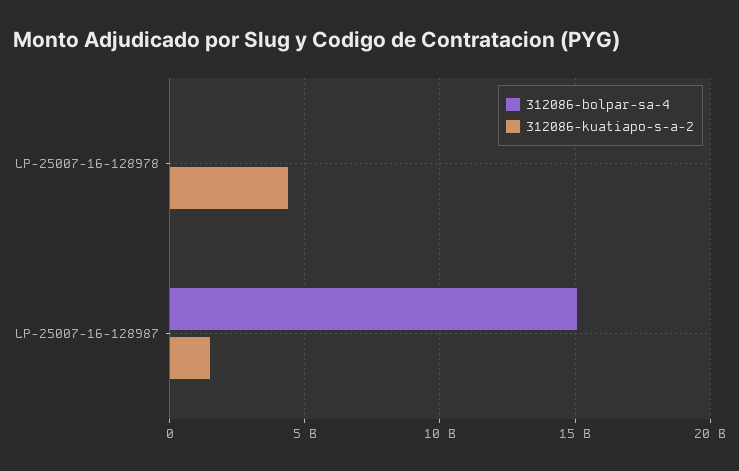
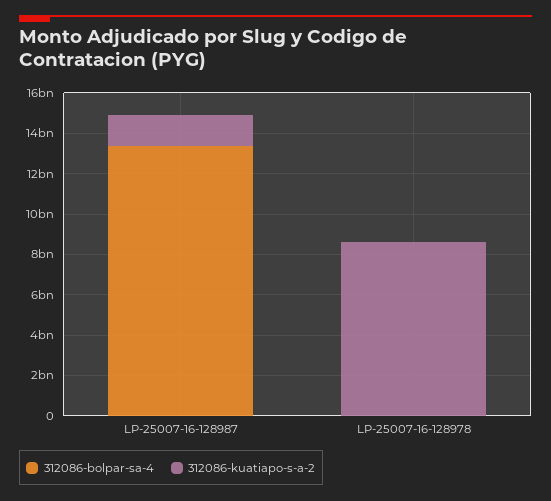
  {
    "312086-bolpar-sa-4": {
      "LP-25007-16-128978": 0,
-     "LP-25007-16-128987": 15000000000
+     "LP-25007-16-128987": 13500000000
    },
    "312086-kuatiapo-s-a-2": {
-     "LP-25007-16-128978": 4500000000,
+     "LP-25007-16-128978": 8500000000,
      "LP-25007-16-128987": 1500000000
    }
  }

